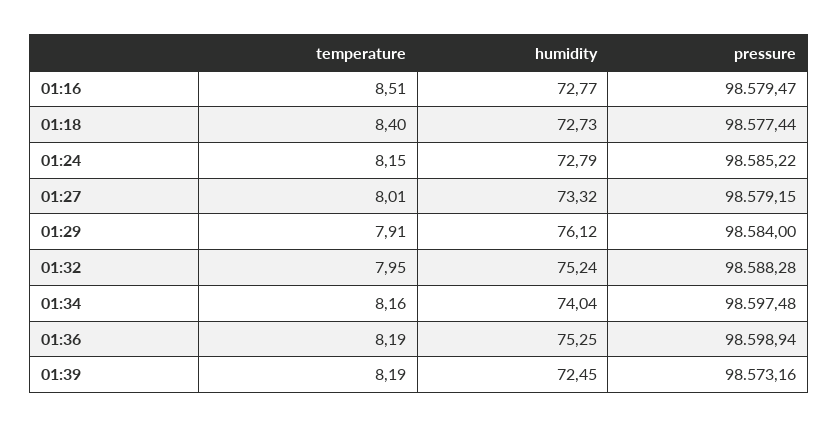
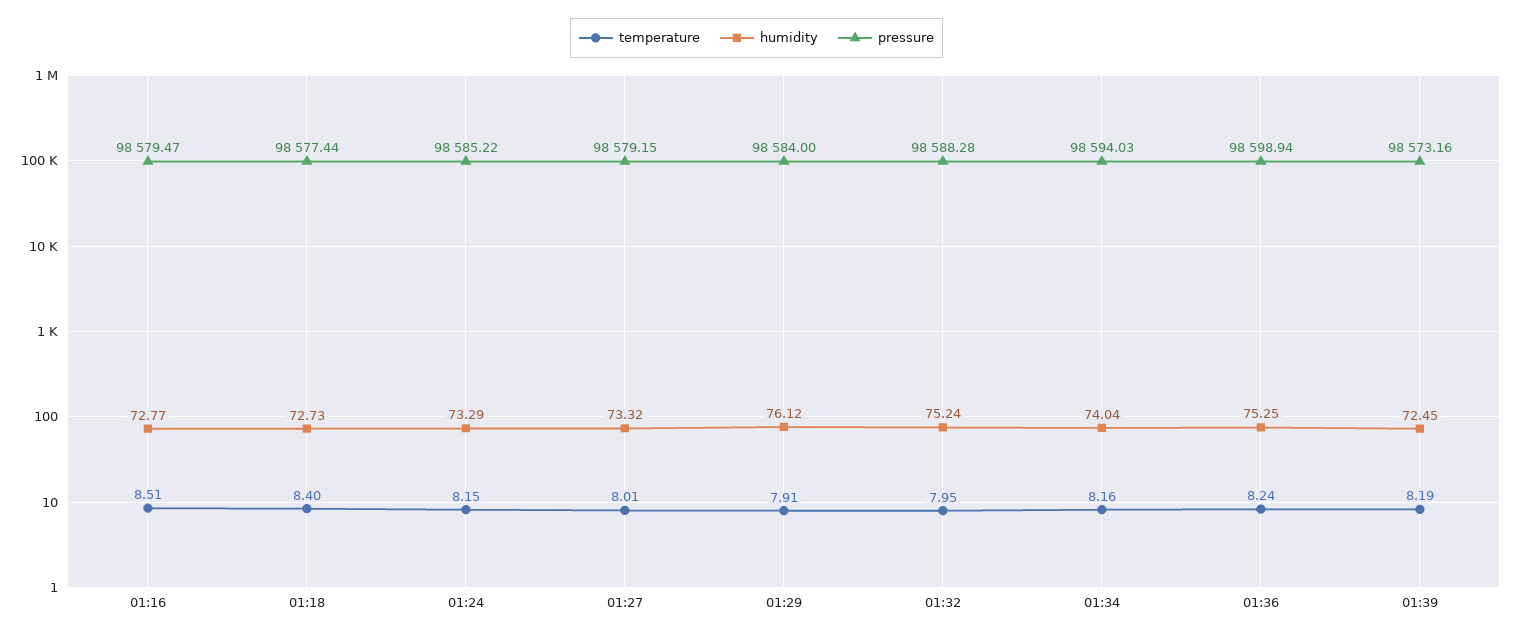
  {
    "temperature": {
      "01:16": 8.51,
      "01:18": 8.4,
      "01:24": 8.15,
      "01:27": 8.01,
      "01:29": 7.91,
      "01:32": 7.95,
      "01:34": 8.16,
-     "01:36": 8.19,
+     "01:36": 8.24,
      "01:39": 8.19
    },
    "humidity": {
      "01:16": 72.77,
      "01:18": 72.73,
-     "01:24": 72.79,
+     "01:24": 73.29,
      "01:27": 73.32,
      "01:29": 76.12,
      "01:32": 75.24,
      "01:34": 74.04,
      "01:36": 75.25,
      "01:39": 72.45
    },
    "pressure": {
      "01:16": 98579.47,
      "01:18": 98577.44,
      "01:24": 98585.22,
      "01:27": 98579.15,
      "01:29": 98584,
      "01:32": 98588.28,
-     "01:34": 98597.48,
+     "01:34": 98594.03,
      "01:36": 98598.94,
      "01:39": 98573.16
    }
  }

